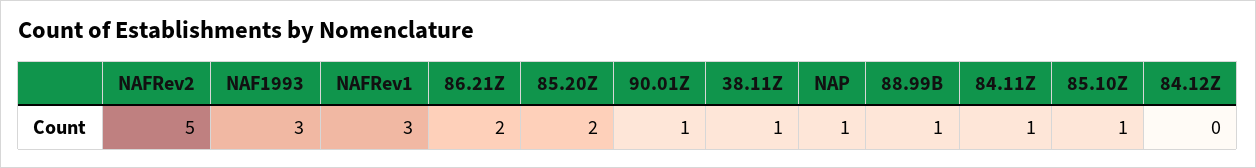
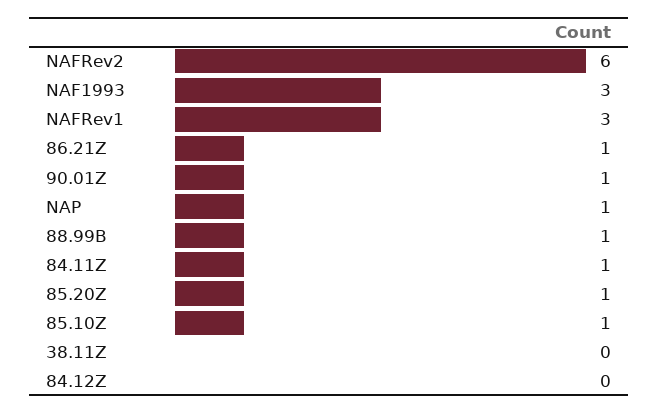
  {
-   "NAFRev2": 5,
+   "NAFRev2": 6,
    "NAF1993": 3,
    "NAFRev1": 3,
-   "86.21Z": 2,
+   "86.21Z": 1,
-   "85.20Z": 2,
+   "85.20Z": 1,
    "90.01Z": 1,
-   "38.11Z": 1,
+   "38.11Z": 0,
    "NAP": 1,
    "88.99B": 1,
    "84.11Z": 1,
    "85.10Z": 1,
    "84.12Z": 0
  }

